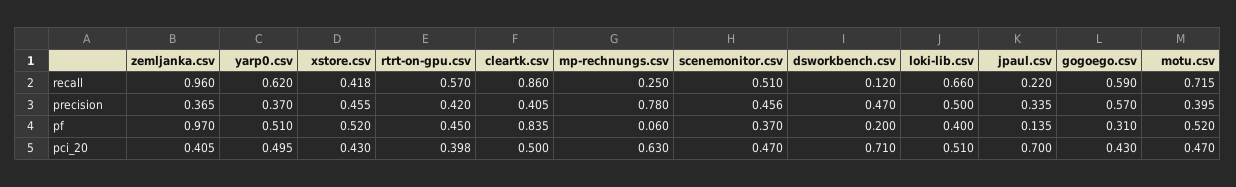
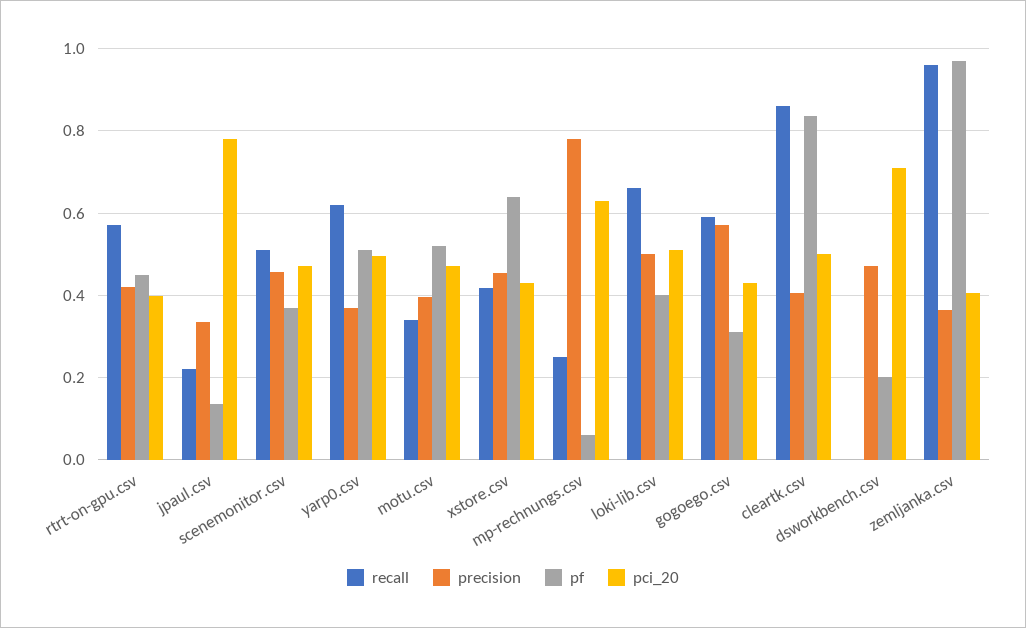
  {
    "recall": {
      "zemljanka.csv": 0.96,
      "yarp0.csv": 0.62,
      "xstore.csv": 0.418,
      "rtrt-on-gpu.csv": 0.57,
      "cleartk.csv": 0.86,
      "mp-rechnungs.csv": 0.25,
      "scenemonitor.csv": 0.51,
-     "dsworkbench.csv": 0.12,
+     "dsworkbench.csv": 0,
      "loki-lib.csv": 0.66,
      "jpaul.csv": 0.22,
      "gogoego.csv": 0.59,
-     "motu.csv": 0.715
+     "motu.csv": 0.34
    },
    "precision": {
      "zemljanka.csv": 0.365,
      "yarp0.csv": 0.37,
      "xstore.csv": 0.455,
      "rtrt-on-gpu.csv": 0.42,
      "cleartk.csv": 0.405,
      "mp-rechnungs.csv": 0.78,
      "scenemonitor.csv": 0.456,
      "dsworkbench.csv": 0.47,
      "loki-lib.csv": 0.5,
      "jpaul.csv": 0.335,
      "gogoego.csv": 0.57,
      "motu.csv": 0.395
    },
    "pf": {
      "zemljanka.csv": 0.97,
      "yarp0.csv": 0.51,
-     "xstore.csv": 0.52,
+     "xstore.csv": 0.64,
      "rtrt-on-gpu.csv": 0.45,
      "cleartk.csv": 0.835,
      "mp-rechnungs.csv": 0.06,
      "scenemonitor.csv": 0.37,
      "dsworkbench.csv": 0.2,
      "loki-lib.csv": 0.4,
      "jpaul.csv": 0.135,
      "gogoego.csv": 0.31,
      "motu.csv": 0.52
    },
    "pci_20": {
      "zemljanka.csv": 0.405,
      "yarp0.csv": 0.495,
      "xstore.csv": 0.43,
      "rtrt-on-gpu.csv": 0.398,
      "cleartk.csv": 0.5,
      "mp-rechnungs.csv": 0.63,
      "scenemonitor.csv": 0.47,
      "dsworkbench.csv": 0.71,
      "loki-lib.csv": 0.51,
-     "jpaul.csv": 0.7,
+     "jpaul.csv": 0.78,
      "gogoego.csv": 0.43,
      "motu.csv": 0.47
    }
  }

